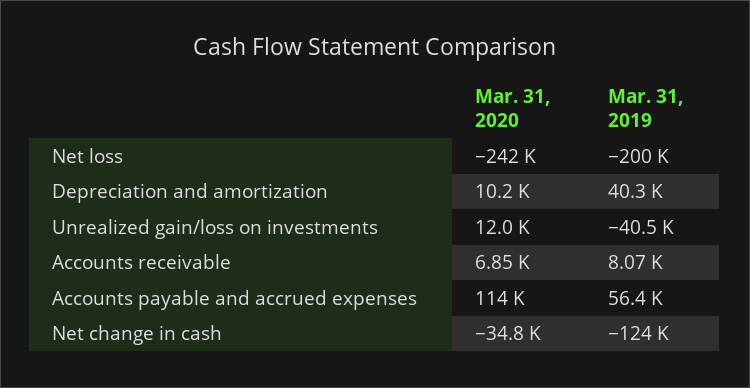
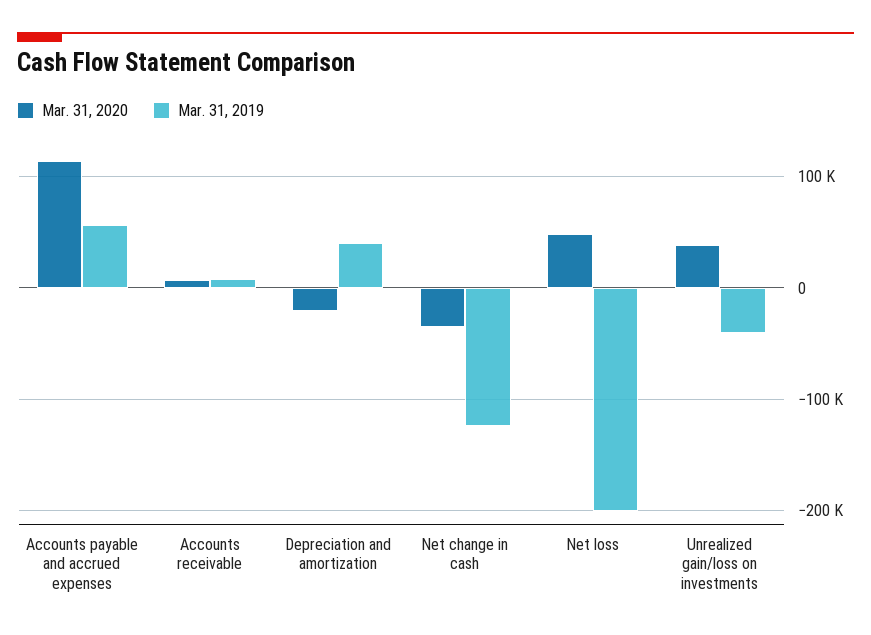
  {
    "Mar. 31, 2020": {
-     "Net loss": -242000,
+     "Net loss": 50000,
-     "Depreciation and amortization": 10200,
+     "Depreciation and amortization": -20000,
-     "Unrealized gain/loss on investments": 12000,
+     "Unrealized gain/loss on investments": 40000,
      "Accounts receivable": 6850,
      "Accounts payable and accrued expenses": 114000,
      "Net change in cash": -34800
    },
    "Mar. 31, 2019": {
      "Net loss": -200000,
      "Depreciation and amortization": 40300,
      "Unrealized gain/loss on investments": -40500,
      "Accounts receivable": 8070,
      "Accounts payable and accrued expenses": 56400,
      "Net change in cash": -124000
    }
  }

